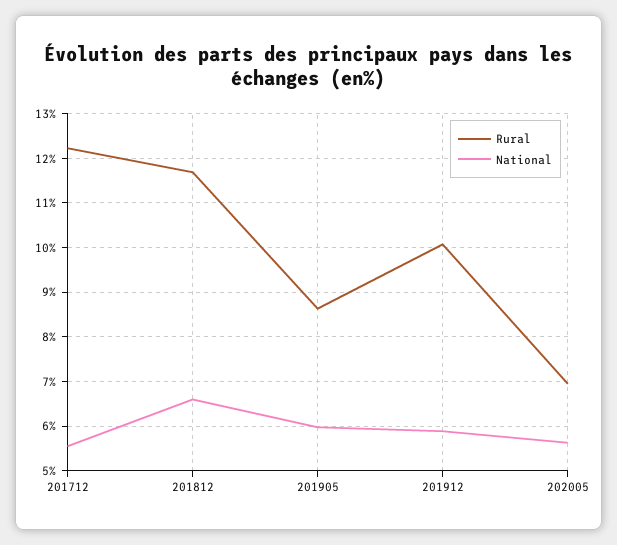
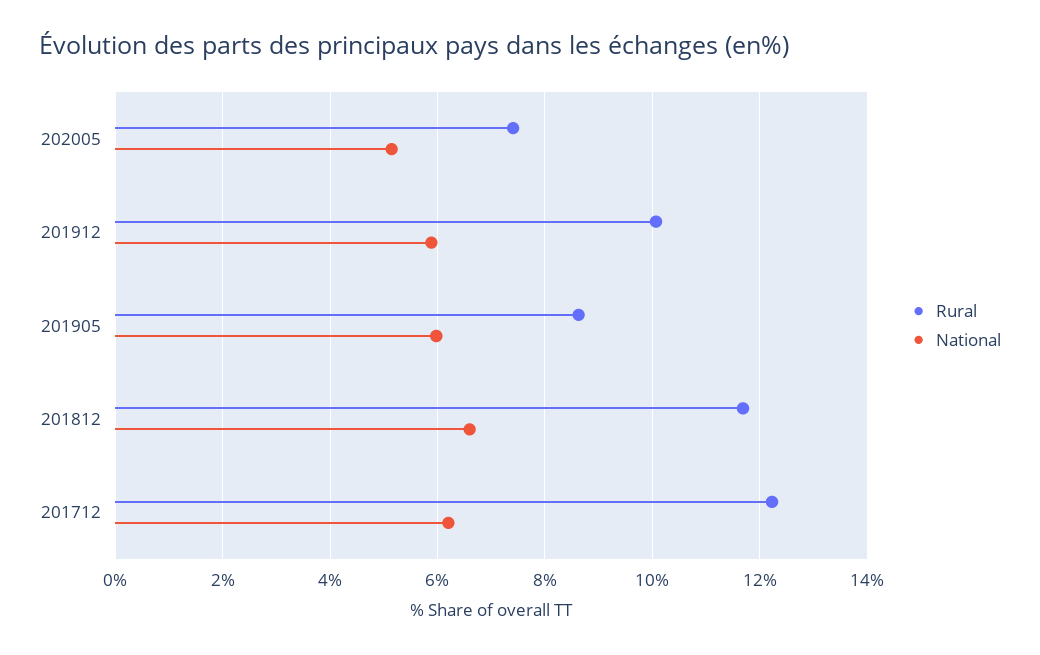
  {
    "Rural": {
      "201712": 12.2,
      "201812": 11.6,
      "201905": 8.6,
      "201912": 10,
-     "202005": 7
+     "202005": 7.4
    },
    "National": {
-     "201712": 5.6,
+     "201712": 6.2,
      "201812": 6.6,
      "201905": 6,
      "201912": 5.8,
-     "202005": 5.6
+     "202005": 5.2
    }
  }

